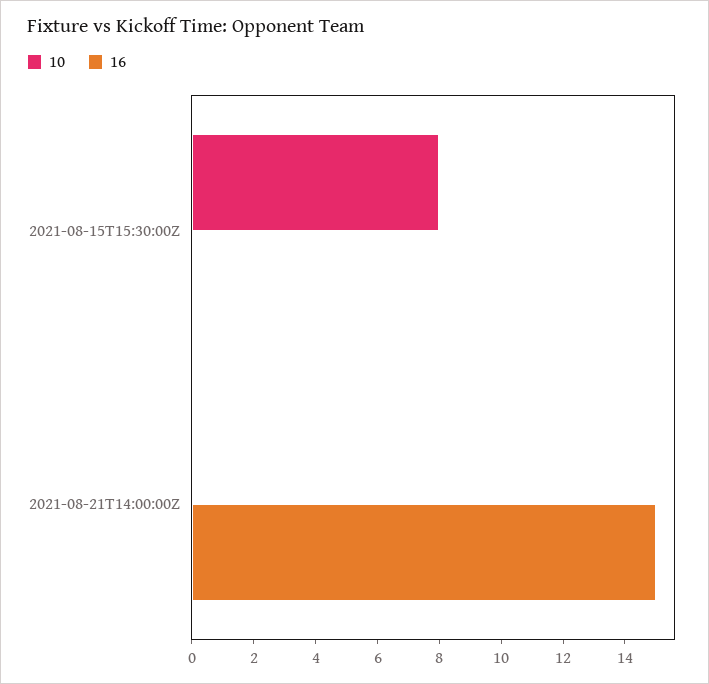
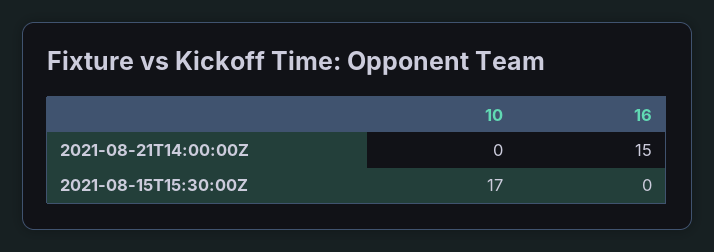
  {
    "10": {
-     "2021-08-15T15:30:00Z": 8,
+     "2021-08-15T15:30:00Z": 17,
      "2021-08-21T14:00:00Z": 0
    },
    "16": {
      "2021-08-15T15:30:00Z": 0,
      "2021-08-21T14:00:00Z": 15
    }
  }

